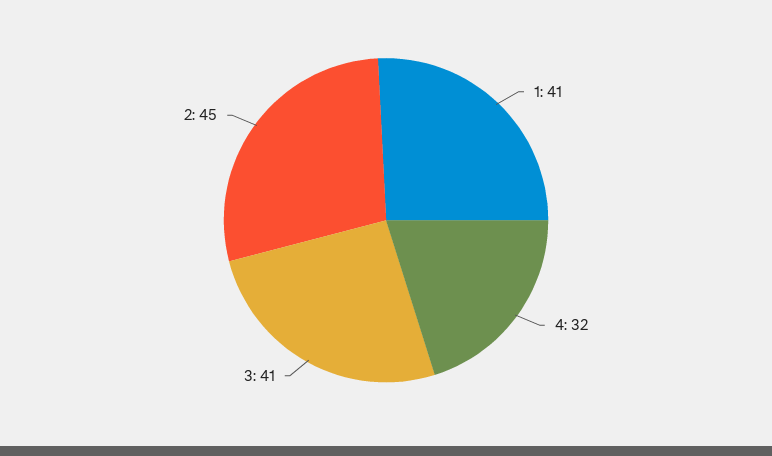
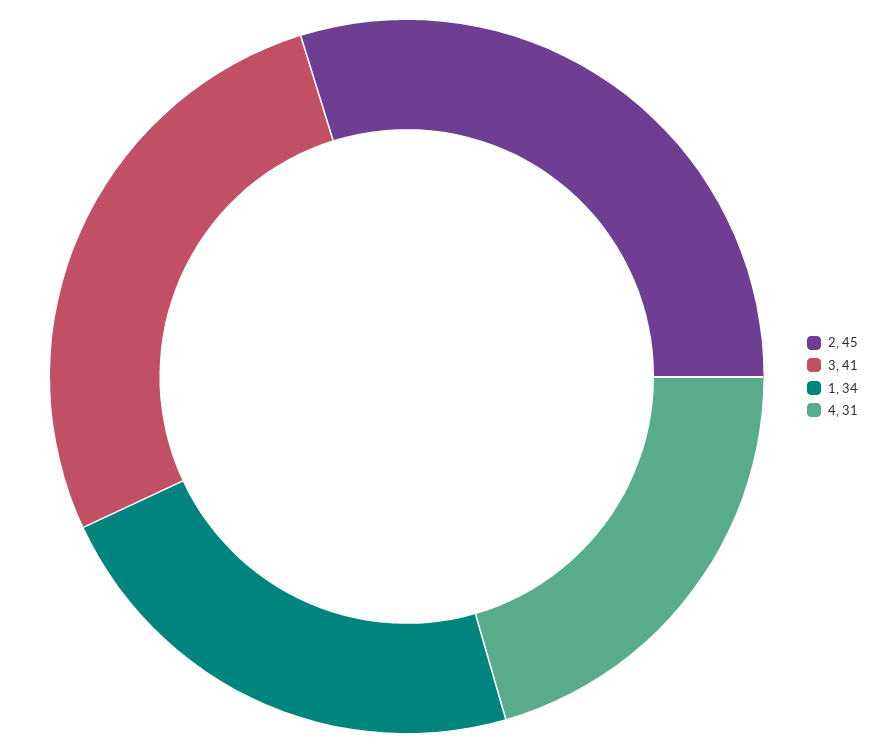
  {
-   "1": 41,
+   "1": 34,
-   "4": 32,
+   "4": 31,
    "3": 41,
    "2": 45
  }

